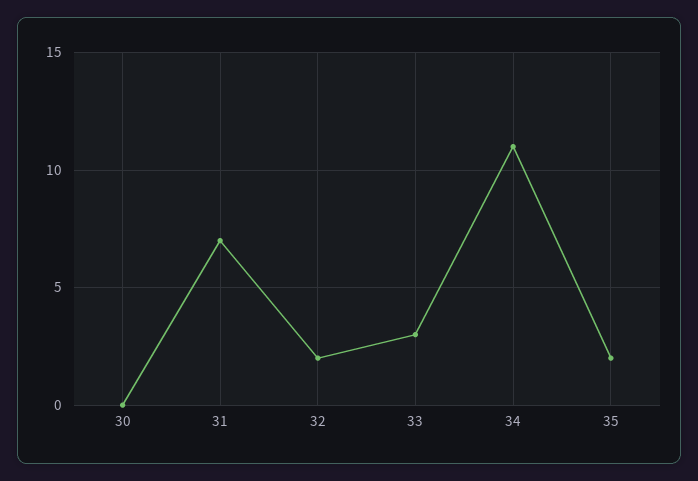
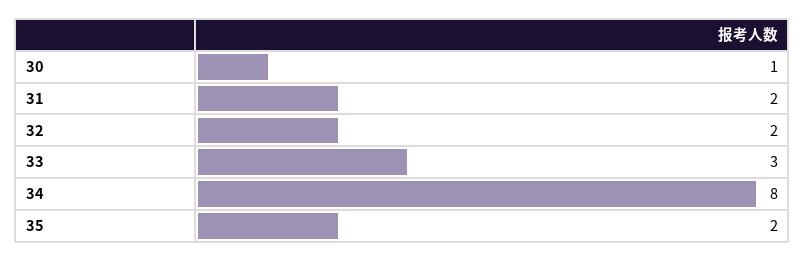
  {
-   "30": 0,
+   "30": 1,
-   "31": 7,
+   "31": 2,
    "32": 2,
    "33": 3,
-   "34": 11,
+   "34": 8,
    "35": 2
  }

